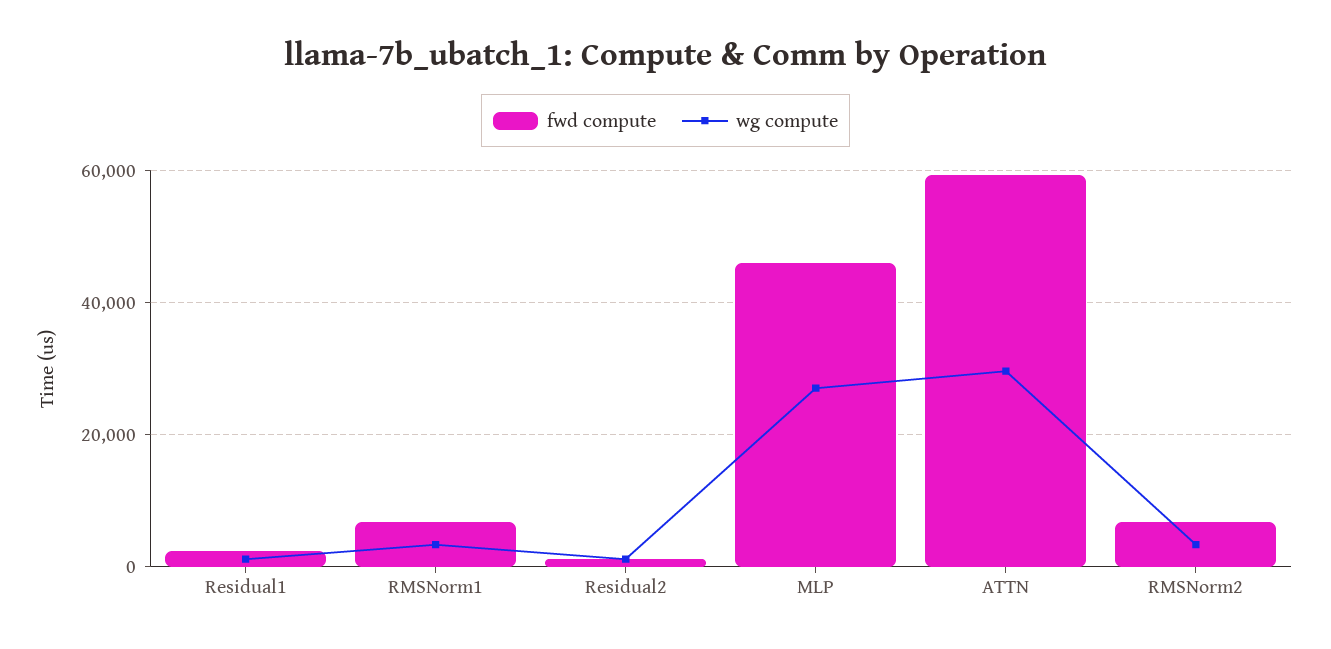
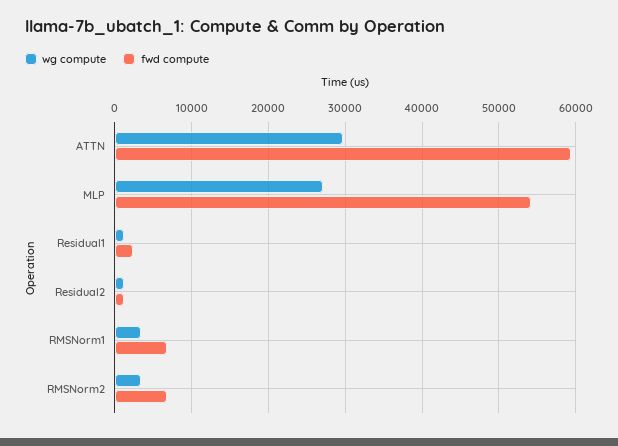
  {
    "fwd compute": {
      "Residual1": 2000,
      "RMSNorm1": 7000,
      "Residual2": 1000,
-     "MLP": 46000,
+     "MLP": 54000,
      "ATTN": 59000,
      "RMSNorm2": 7000
    },
    "wg compute": {
      "Residual1": 1000,
      "RMSNorm1": 3000,
      "Residual2": 1000,
      "MLP": 27000,
      "ATTN": 30000,
      "RMSNorm2": 3000
    }
  }

